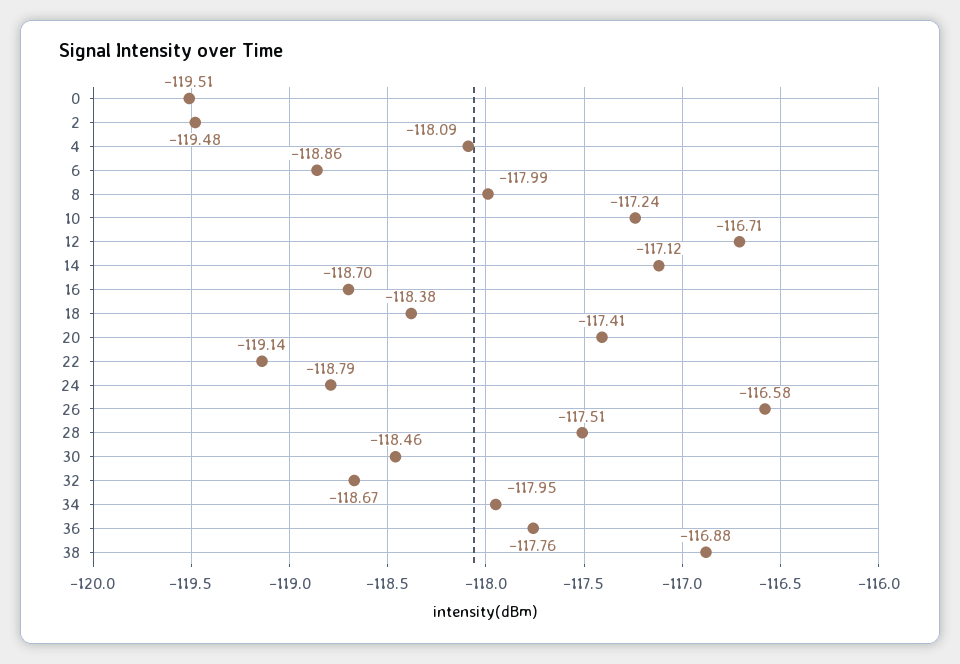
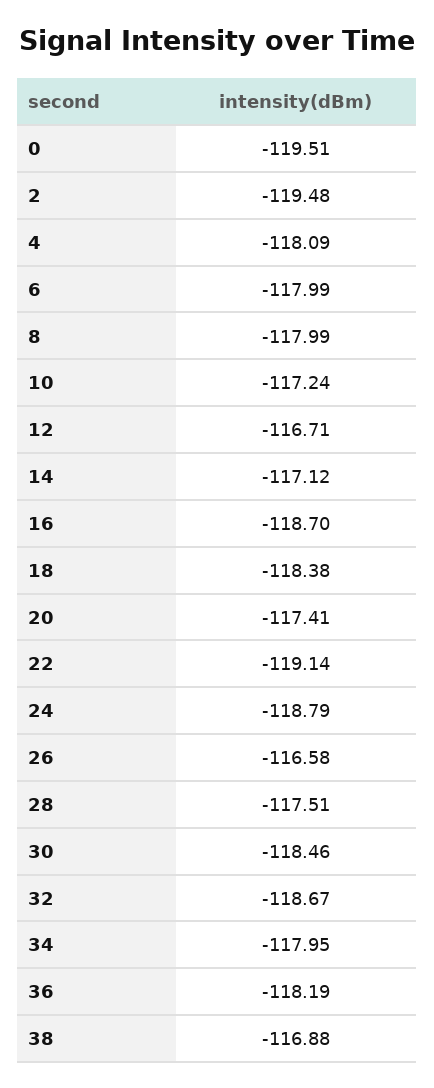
  {
    "0": -119.51,
    "2": -119.48,
    "4": -118.09,
-   "6": -118.86,
+   "6": -117.99,
    "8": -117.99,
    "10": -117.24,
    "12": -116.71,
    "14": -117.12,
    "16": -118.7,
    "18": -118.38,
    "20": -117.41,
    "22": -119.14,
    "24": -118.79,
    "26": -116.58,
    "28": -117.51,
    "30": -118.46,
    "32": -118.67,
    "34": -117.95,
-   "36": -117.76,
+   "36": -118.19,
    "38": -116.88
  }

